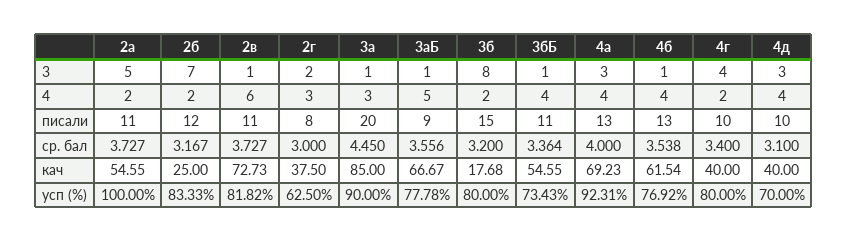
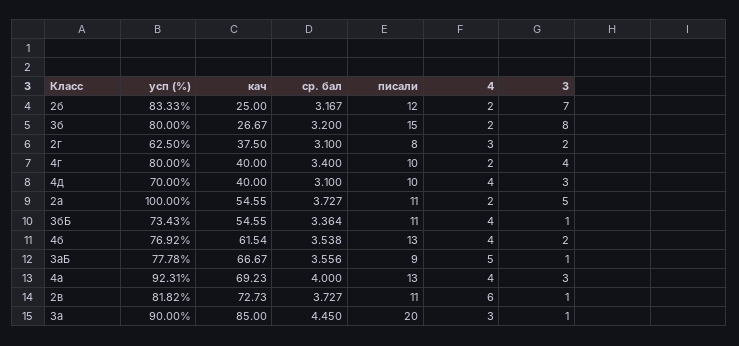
  {
    "2а": {
      "3": 5,
      "4": 2,
      "писали": 11,
      "ср. бал": 3.727,
      "кач": 54.55,
      "усп (%)": 100
    },
    "2б": {
      "3": 7,
      "4": 2,
      "писали": 12,
      "ср. бал": 3.167,
      "кач": 25,
      "усп (%)": 83.33
    },
    "2в": {
      "3": 1,
      "4": 6,
      "писали": 11,
      "ср. бал": 3.727,
      "кач": 72.73,
      "усп (%)": 81.82
    },
    "2г": {
      "3": 2,
      "4": 3,
      "писали": 8,
-     "ср. бал": 3,
+     "ср. бал": 3.1,
      "кач": 37.5,
      "усп (%)": 62.5
    },
    "3а": {
      "3": 1,
      "4": 3,
      "писали": 20,
      "ср. бал": 4.45,
      "кач": 85,
      "усп (%)": 90
    },
    "3аБ": {
      "3": 1,
      "4": 5,
      "писали": 9,
      "ср. бал": 3.556,
      "кач": 66.67,
      "усп (%)": 77.78
    },
    "3б": {
      "3": 8,
      "4": 2,
      "писали": 15,
      "ср. бал": 3.2,
-     "кач": 17.68,
+     "кач": 26.67,
      "усп (%)": 80
    },
    "3бБ": {
      "3": 1,
      "4": 4,
      "писали": 11,
      "ср. бал": 3.364,
      "кач": 54.55,
      "усп (%)": 73.43
    },
    "4а": {
      "3": 3,
      "4": 4,
      "писали": 13,
      "ср. бал": 4,
      "кач": 69.23,
      "усп (%)": 92.31
    },
    "4б": {
-     "3": 1,
+     "3": 2,
      "4": 4,
      "писали": 13,
      "ср. бал": 3.538,
      "кач": 61.54,
      "усп (%)": 76.92
    },
    "4г": {
      "3": 4,
      "4": 2,
      "писали": 10,
      "ср. бал": 3.4,
      "кач": 40,
      "усп (%)": 80
    },
    "4д": {
      "3": 3,
      "4": 4,
      "писали": 10,
      "ср. бал": 3.1,
      "кач": 40,
      "усп (%)": 70
    }
  }

